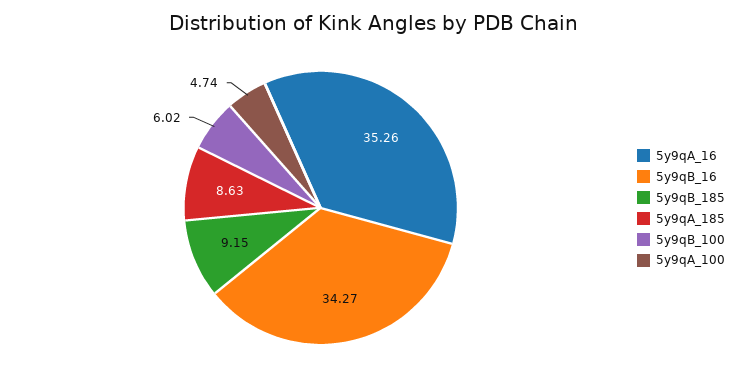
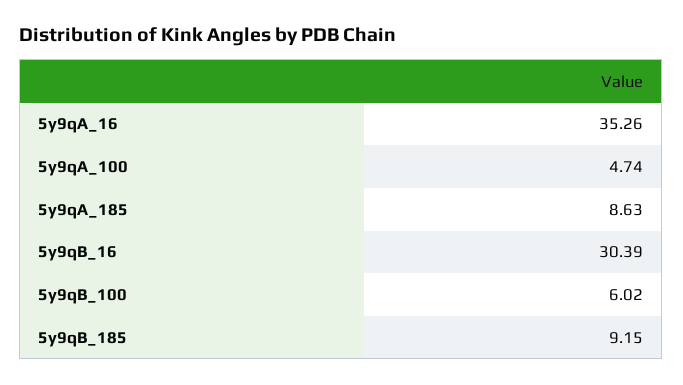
  {
    "5y9qA_16": 35.26,
-   "5y9qB_16": 34.27,
+   "5y9qB_16": 30.39,
    "5y9qB_185": 9.15,
    "5y9qA_185": 8.63,
    "5y9qB_100": 6.02,
    "5y9qA_100": 4.74
  }

